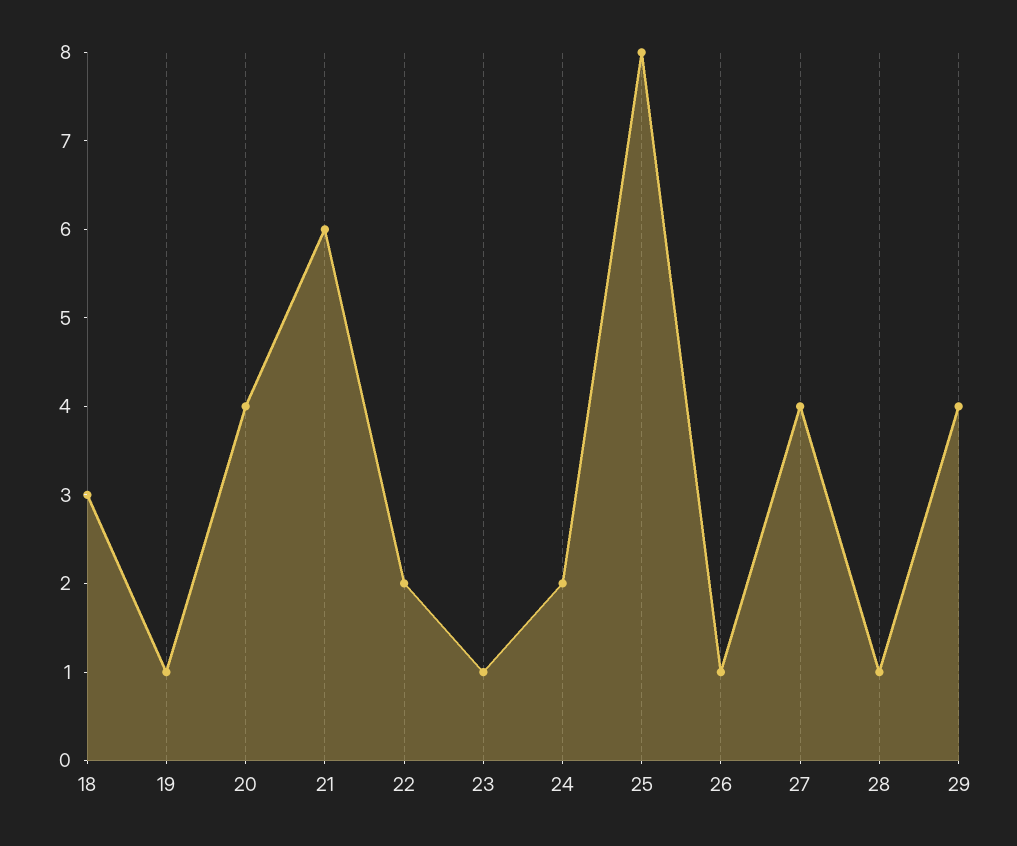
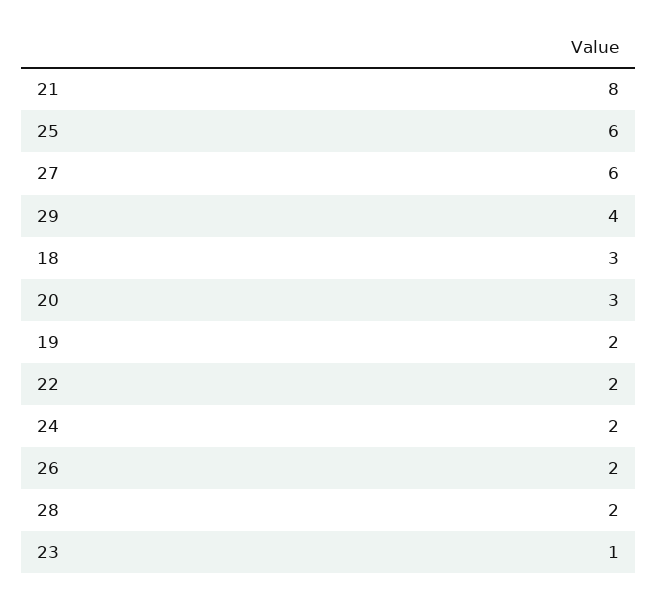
  {
    "18": 3,
-   "19": 1,
+   "19": 2,
-   "20": 4,
+   "20": 3,
-   "21": 6,
+   "21": 8,
    "22": 2,
    "23": 1,
    "24": 2,
-   "25": 8,
+   "25": 6,
-   "26": 1,
+   "26": 2,
-   "27": 4,
+   "27": 6,
-   "28": 1,
+   "28": 2,
    "29": 4
  }

